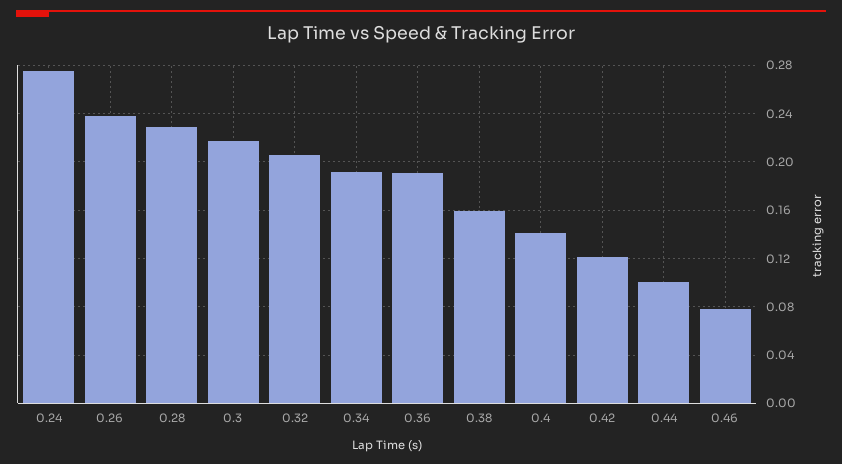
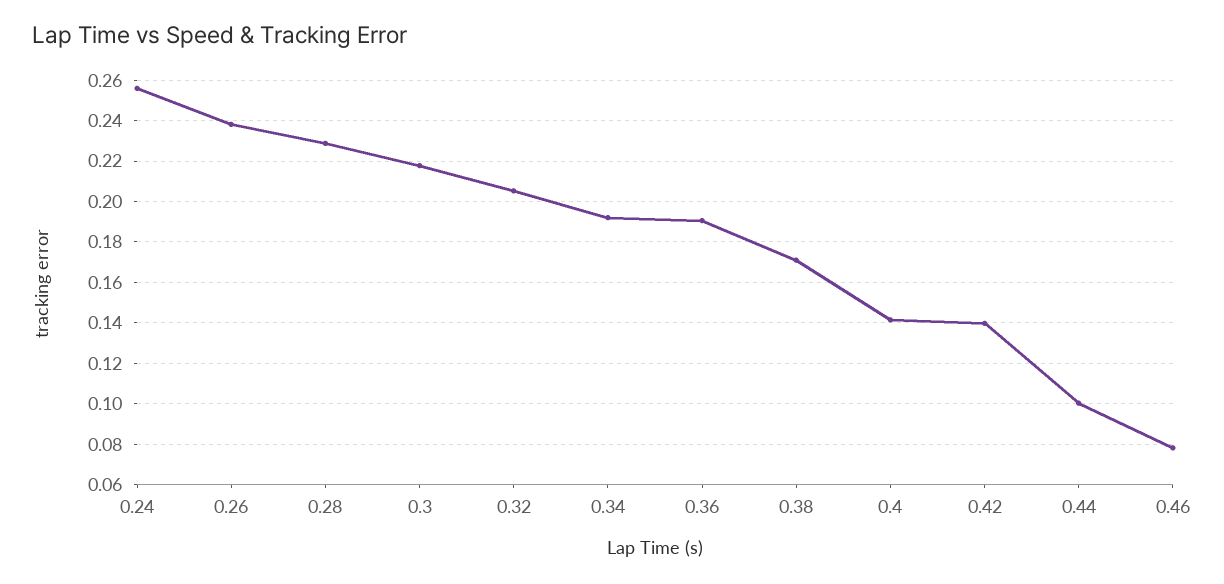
  {
-   "0.24": 0.275,
+   "0.24": 0.255,
    "0.26": 0.24,
    "0.28": 0.23,
    "0.3": 0.22,
    "0.32": 0.205,
    "0.34": 0.19,
    "0.36": 0.19,
-   "0.38": 0.16,
+   "0.38": 0.17,
    "0.4": 0.14,
-   "0.42": 0.12,
+   "0.42": 0.14,
    "0.44": 0.1,
    "0.46": 0.08
  }

